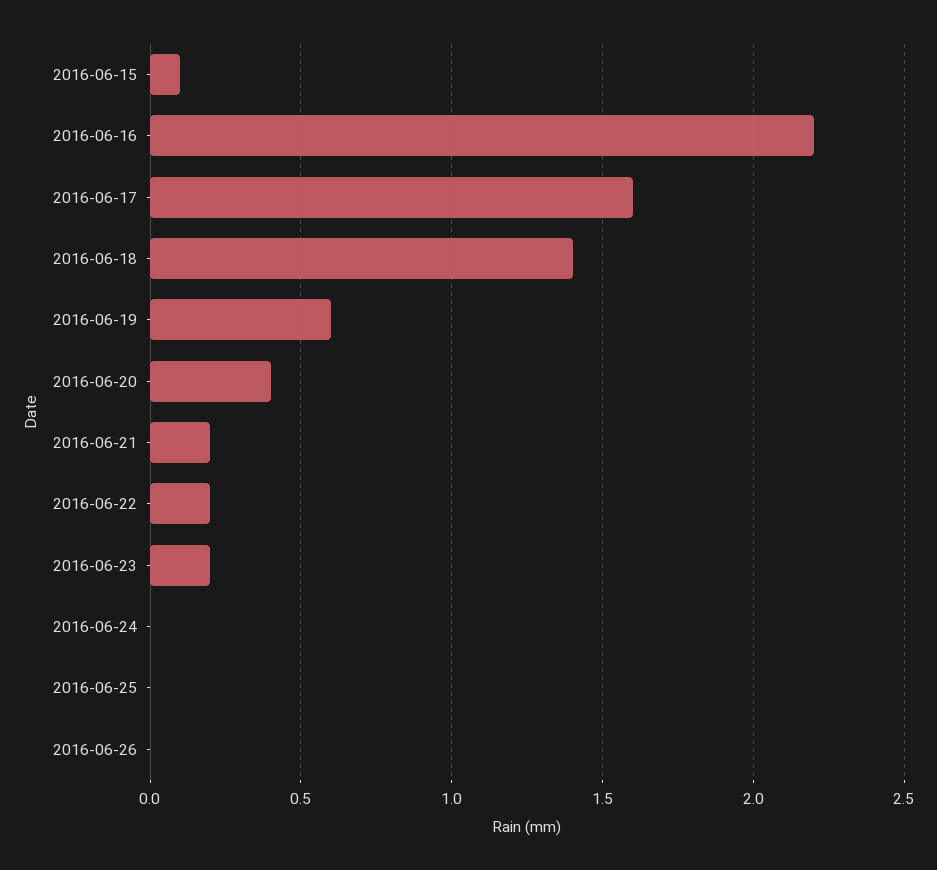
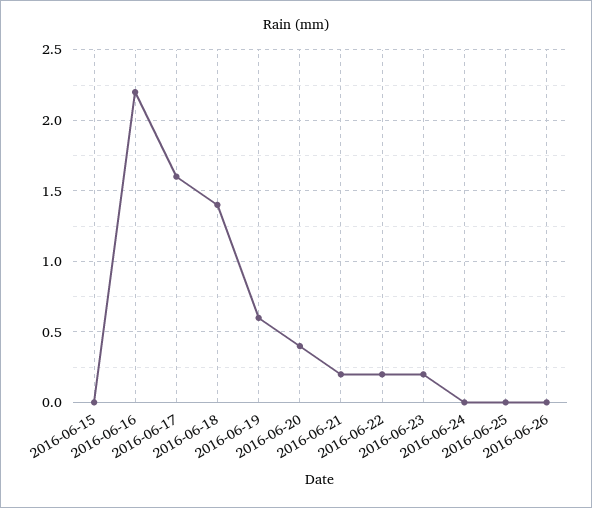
  {
-   "2016-06-15": 0.1,
+   "2016-06-15": 0,
    "2016-06-16": 2.2,
    "2016-06-17": 1.6,
    "2016-06-18": 1.4,
    "2016-06-19": 0.6,
    "2016-06-20": 0.4,
    "2016-06-21": 0.2,
    "2016-06-22": 0.2,
    "2016-06-23": 0.2,
    "2016-06-24": 0,
    "2016-06-25": 0,
    "2016-06-26": 0
  }

